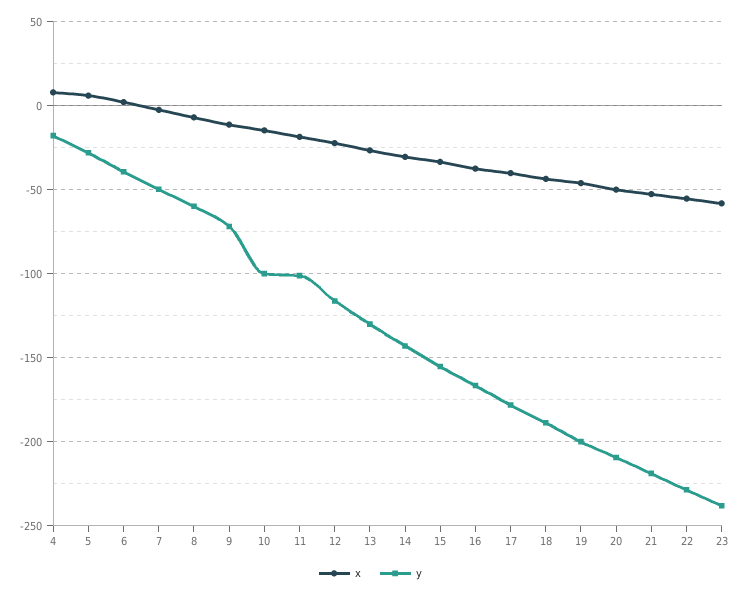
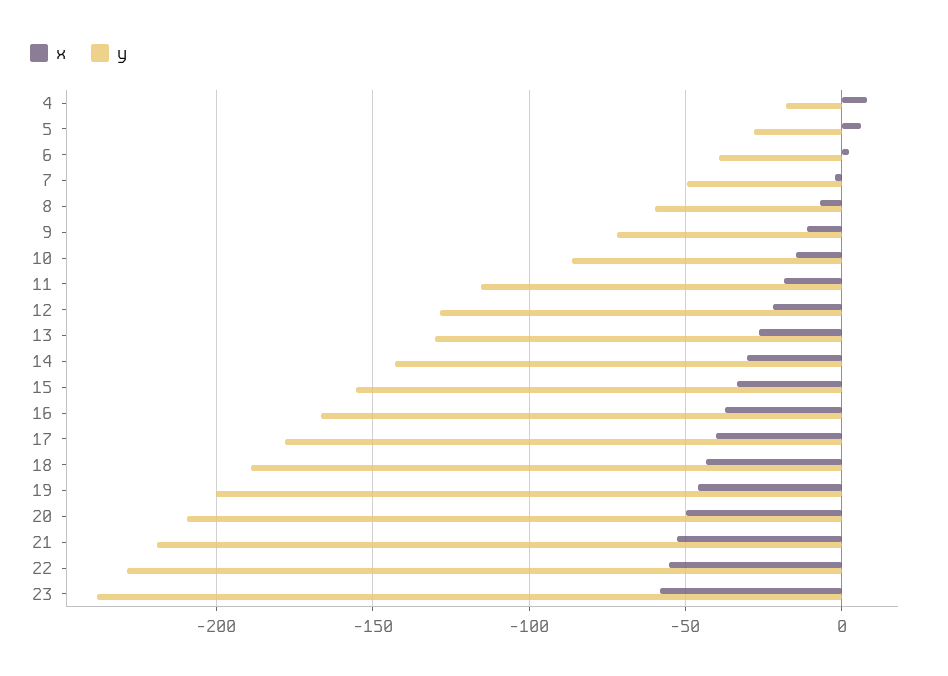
  {
    "x": {
      "4": 10,
      "5": 5,
      "6": 0,
      "7": 0,
      "8": -5,
      "9": -10,
      "10": -15,
      "11": -20,
      "12": -20,
      "13": -25,
      "14": -30,
      "15": -35,
      "16": -35,
      "17": -40,
      "18": -45,
      "19": -45,
      "20": -50,
      "21": -55,
      "22": -55,
      "23": -60
    },
    "y": {
      "4": -20,
      "5": -30,
      "6": -40,
      "7": -50,
      "8": -60,
      "9": -70,
-     "10": -100,
+     "10": -85,
-     "11": -100,
+     "11": -115,
-     "12": -115,
+     "12": -130,
      "13": -130,
      "14": -145,
      "15": -155,
      "16": -165,
      "17": -180,
      "18": -190,
      "19": -200,
      "20": -210,
      "21": -220,
      "22": -230,
      "23": -240
    }
  }

